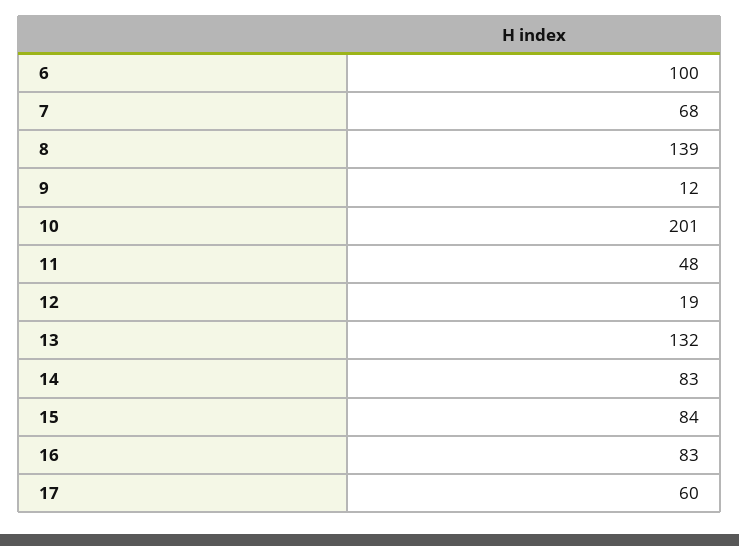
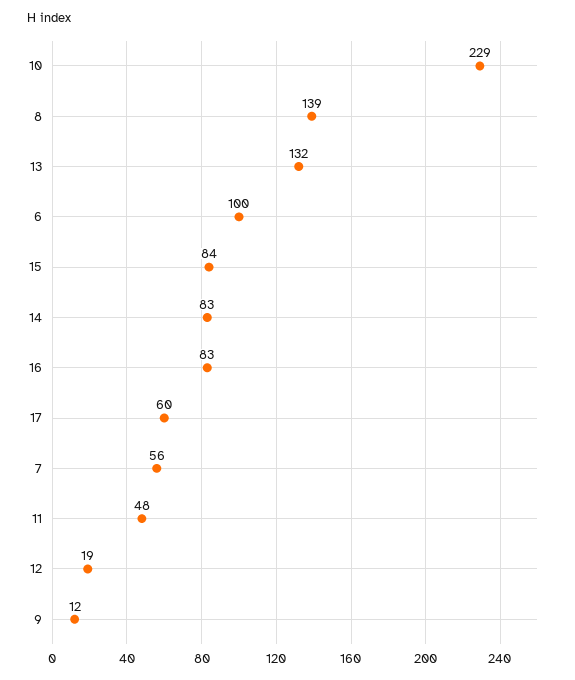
  {
    "6": 100,
-   "7": 68,
+   "7": 56,
    "8": 139,
    "9": 12,
-   "10": 201,
+   "10": 229,
    "11": 48,
    "12": 19,
    "13": 132,
    "14": 83,
    "15": 84,
    "16": 83,
    "17": 60
  }

